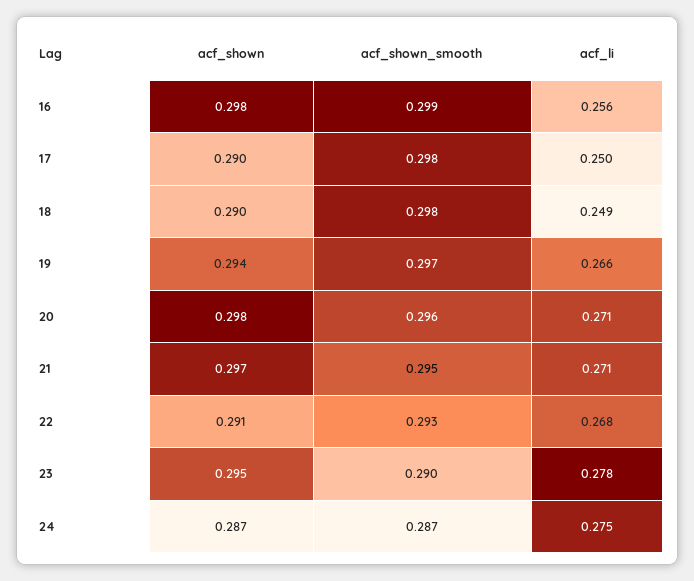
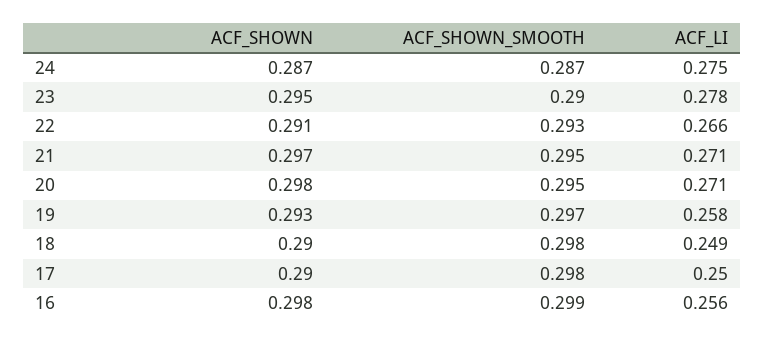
  {
    "acf_shown": {
      "16": 0.298,
      "17": 0.29,
      "18": 0.29,
-     "19": 0.294,
+     "19": 0.293,
      "20": 0.298,
      "21": 0.297,
      "22": 0.291,
      "23": 0.295,
      "24": 0.287
    },
    "acf_shown_smooth": {
      "16": 0.299,
      "17": 0.298,
      "18": 0.298,
      "19": 0.297,
-     "20": 0.296,
+     "20": 0.295,
      "21": 0.295,
      "22": 0.293,
      "23": 0.29,
      "24": 0.287
    },
    "acf_li": {
      "16": 0.256,
      "17": 0.25,
      "18": 0.249,
-     "19": 0.266,
+     "19": 0.258,
      "20": 0.271,
      "21": 0.271,
-     "22": 0.268,
+     "22": 0.266,
      "23": 0.278,
      "24": 0.275
    }
  }

